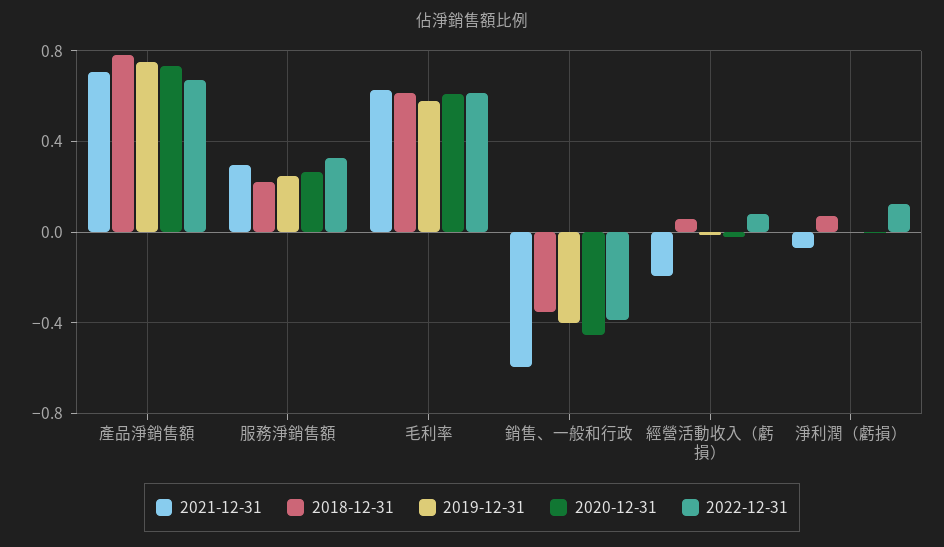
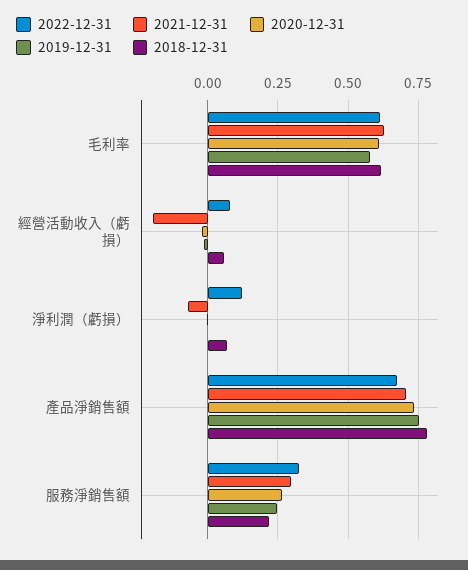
  {
    "2021-12-31": {
      "產品淨銷售額": 0.7,
      "服務淨銷售額": 0.3,
      "毛利率": 0.625,
-     "銷售、一般和行政": -0.6,
      "經營活動收入（虧損）": -0.2,
      "淨利潤（虧損）": -0.075
    },
    "2018-12-31": {
      "產品淨銷售額": 0.775,
      "服務淨銷售額": 0.225,
      "毛利率": 0.625,
-     "銷售、一般和行政": -0.35,
      "經營活動收入（虧損）": 0.05,
      "淨利潤（虧損）": 0.075
    },
    "2019-12-31": {
      "產品淨銷售額": 0.75,
      "服務淨銷售額": 0.25,
      "毛利率": 0.575,
-     "銷售、一般和行政": -0.4,
      "經營活動收入（虧損）": 0,
      "淨利潤（虧損）": 0
    },
    "2020-12-31": {
      "產品淨銷售額": 0.725,
      "服務淨銷售額": 0.275,
      "毛利率": 0.6,
-     "銷售、一般和行政": -0.45,
      "經營活動收入（虧損）": -0.025,
      "淨利潤（虧損）": 0
    },
    "2022-12-31": {
      "產品淨銷售額": 0.675,
      "服務淨銷售額": 0.325,
      "毛利率": 0.6,
-     "銷售、一般和行政": -0.4,
      "經營活動收入（虧損）": 0.075,
      "淨利潤（虧損）": 0.125
    }
  }

